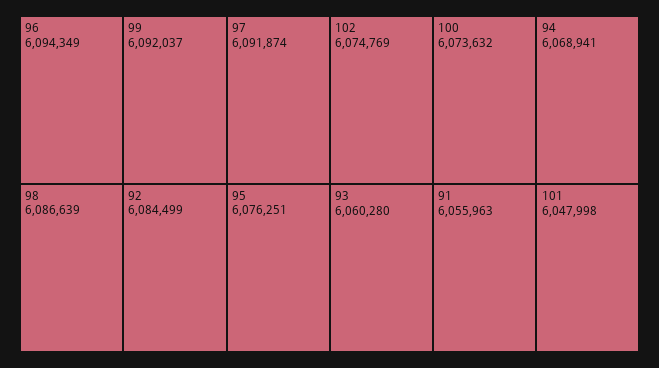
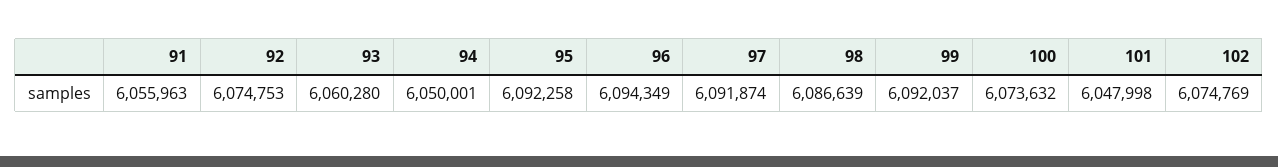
  {
    "96": 6094349,
    "99": 6092037,
    "97": 6091874,
    "98": 6086639,
-   "92": 6084499,
+   "92": 6074753,
-   "95": 6076251,
+   "95": 6092258,
    "102": 6074769,
    "100": 6073632,
-   "94": 6068941,
+   "94": 6050001,
    "93": 6060280,
    "91": 6055963,
    "101": 6047998
  }

